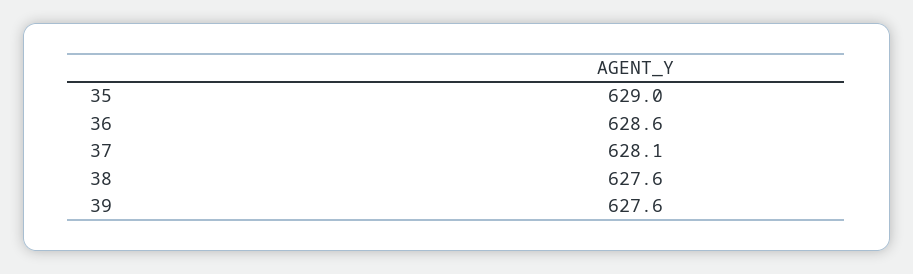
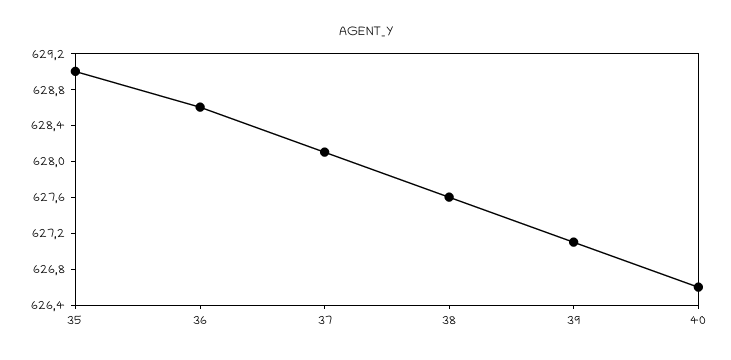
  {
    "35": 629,
    "36": 628.6,
    "37": 628.1,
    "38": 627.6,
-   "39": 627.6
+   "39": 627.1,
+   "40": 626.6
  }

